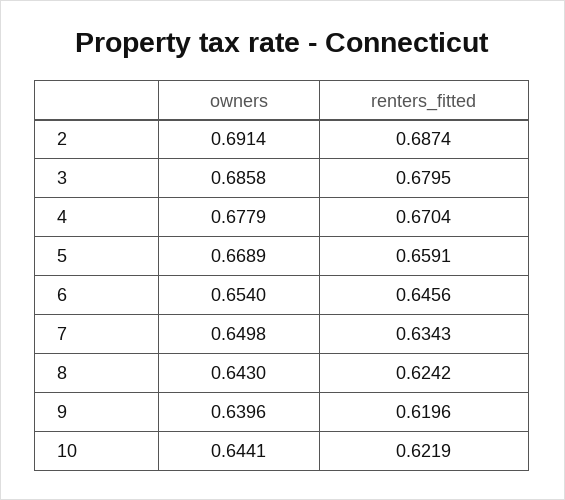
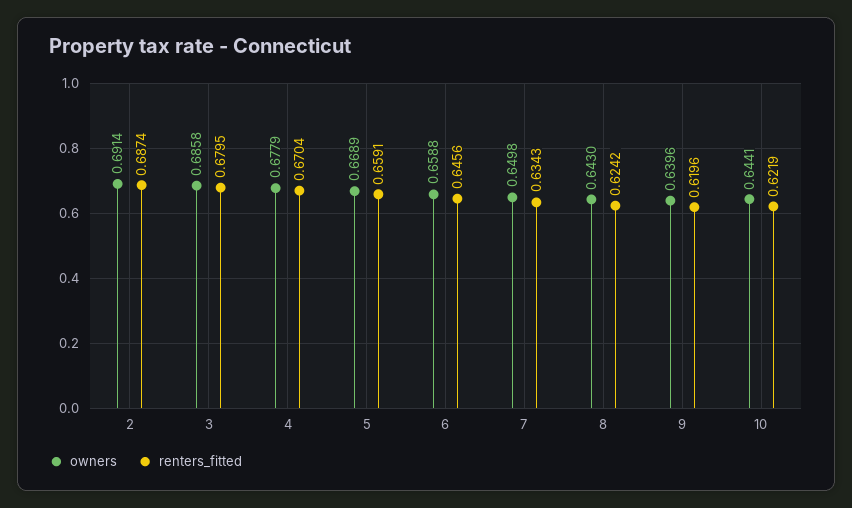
  {
    "owners": {
      "2": 0.6914,
      "3": 0.6858,
      "4": 0.6779,
      "5": 0.6689,
-     "6": 0.654,
+     "6": 0.6588,
      "7": 0.6498,
      "8": 0.643,
      "9": 0.6396,
      "10": 0.6441
    },
    "renters_fitted": {
      "2": 0.6874,
      "3": 0.6795,
      "4": 0.6704,
      "5": 0.6591,
      "6": 0.6456,
      "7": 0.6343,
      "8": 0.6242,
      "9": 0.6196,
      "10": 0.6219
    }
  }

